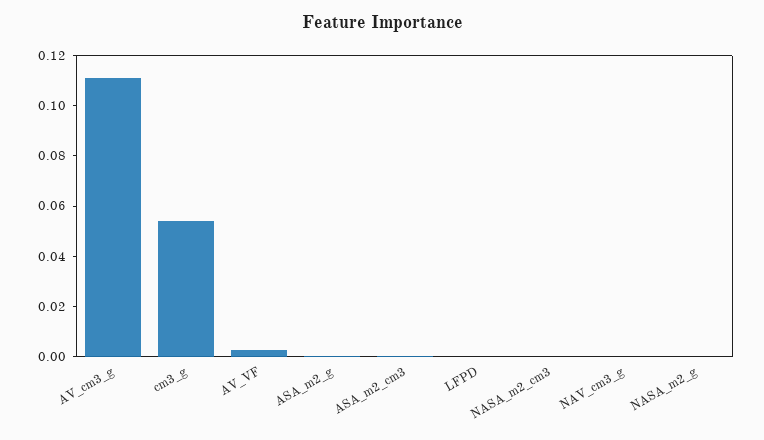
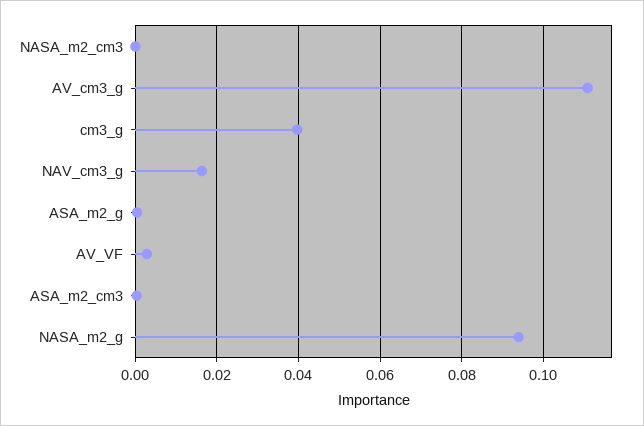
  {
    "AV_cm3_g": 0.11,
-   "cm3_g": 0.055,
+   "cm3_g": 0.04,
    "AV_VF": 0.002,
    "ASA_m2_g": 0,
    "ASA_m2_cm3": 0,
-   "LFPD": 0,
    "NASA_m2_cm3": 0,
-   "NAV_cm3_g": 0,
+   "NAV_cm3_g": 0.016,
-   "NASA_m2_g": 0
+   "NASA_m2_g": 0.094
  }

